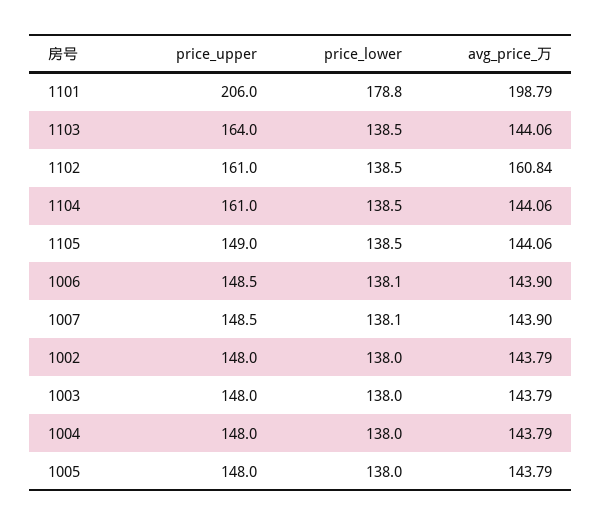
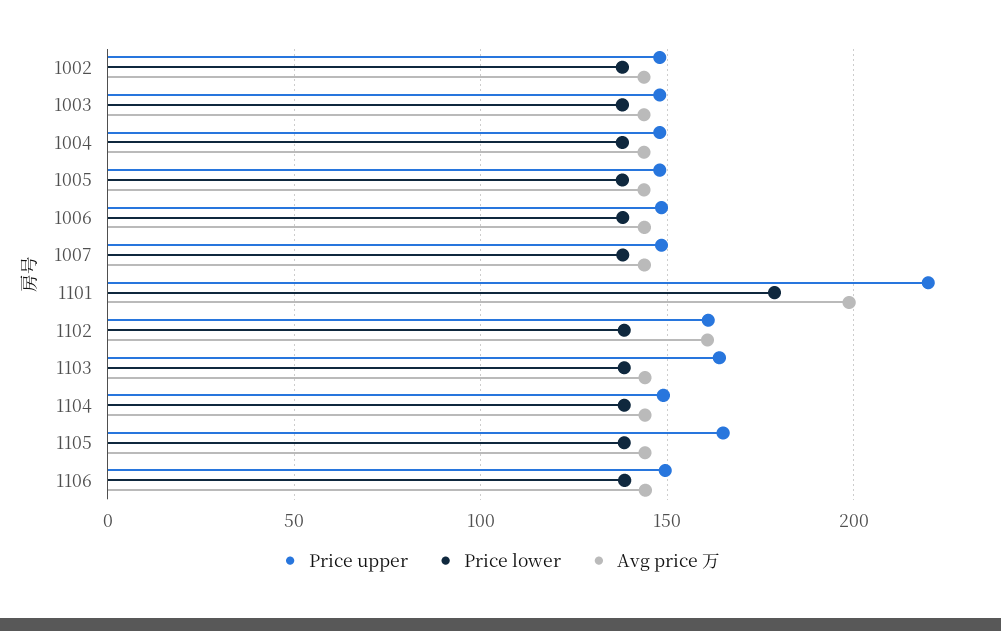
  {
    "price_upper": {
-     "1101": 206,
+     "1101": 220,
      "1103": 164,
      "1102": 161,
-     "1104": 161,
+     "1104": 150,
-     "1105": 149,
+     "1105": 165,
      "1006": 148.5,
      "1007": 148.5,
      "1002": 148,
      "1003": 148,
      "1004": 148,
-     "1005": 148
+     "1005": 148,
+     "1106": 150
    },
    "price_lower": {
      "1101": 178.8,
      "1103": 138.5,
      "1102": 138.5,
      "1104": 138.5,
      "1105": 138.5,
      "1006": 138.1,
      "1007": 138.1,
      "1002": 138,
      "1003": 138,
      "1004": 138,
-     "1005": 138
+     "1005": 138,
+     "1106": 140
    },
    "avg_price_万": {
      "1101": 198.79,
      "1103": 144.06,
      "1102": 160.84,
      "1104": 144.06,
      "1105": 144.06,
      "1006": 143.9,
      "1007": 143.9,
      "1002": 143.79,
      "1003": 143.79,
      "1004": 143.79,
-     "1005": 143.79
+     "1005": 143.79,
+     "1106": 145
    }
  }

